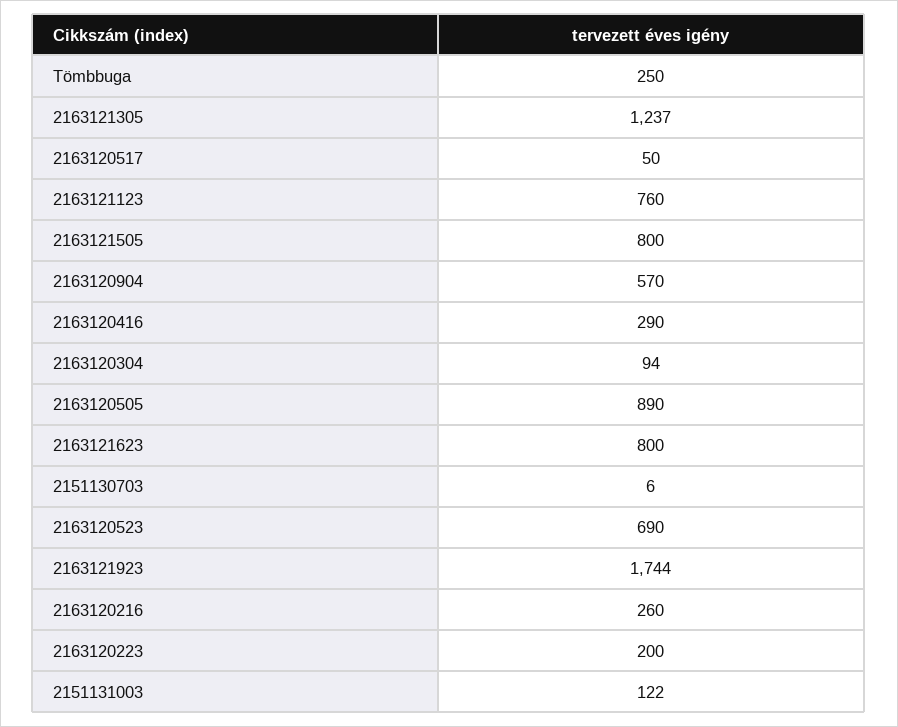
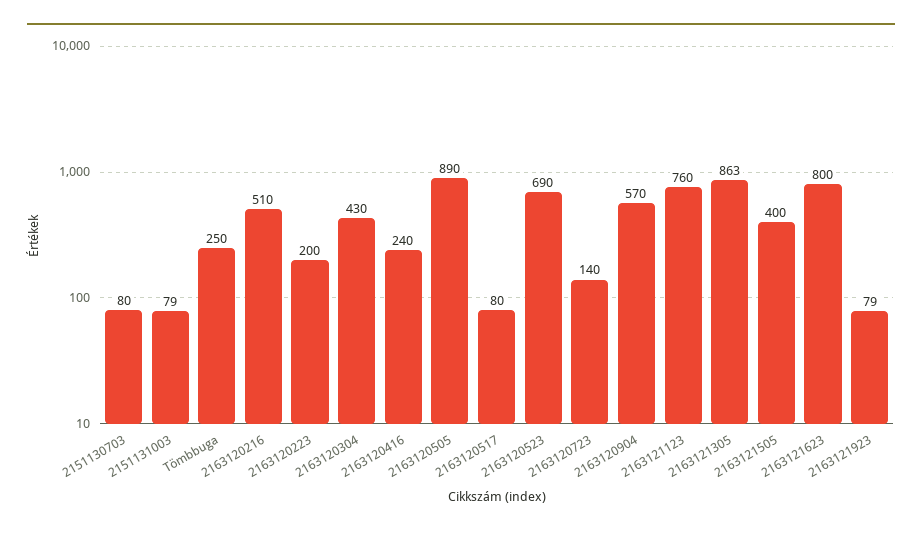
  {
    "Tömbbuga": 250,
-   "2163121305": 1237,
+   "2163121305": 863,
-   "2163120517": 50,
+   "2163120517": 80,
    "2163121123": 760,
-   "2163121505": 800,
+   "2163121505": 400,
    "2163120904": 570,
-   "2163120416": 290,
+   "2163120416": 240,
-   "2163120304": 94,
+   "2163120304": 430,
    "2163120505": 890,
    "2163121623": 800,
-   "2151130703": 6,
+   "2151130703": 80,
    "2163120523": 690,
-   "2163121923": 1744,
+   "2163121923": 79,
-   "2163120216": 260,
+   "2163120216": 510,
    "2163120223": 200,
-   "2151131003": 122
+   "2151131003": 79,
+   "2163120723": 140
  }

